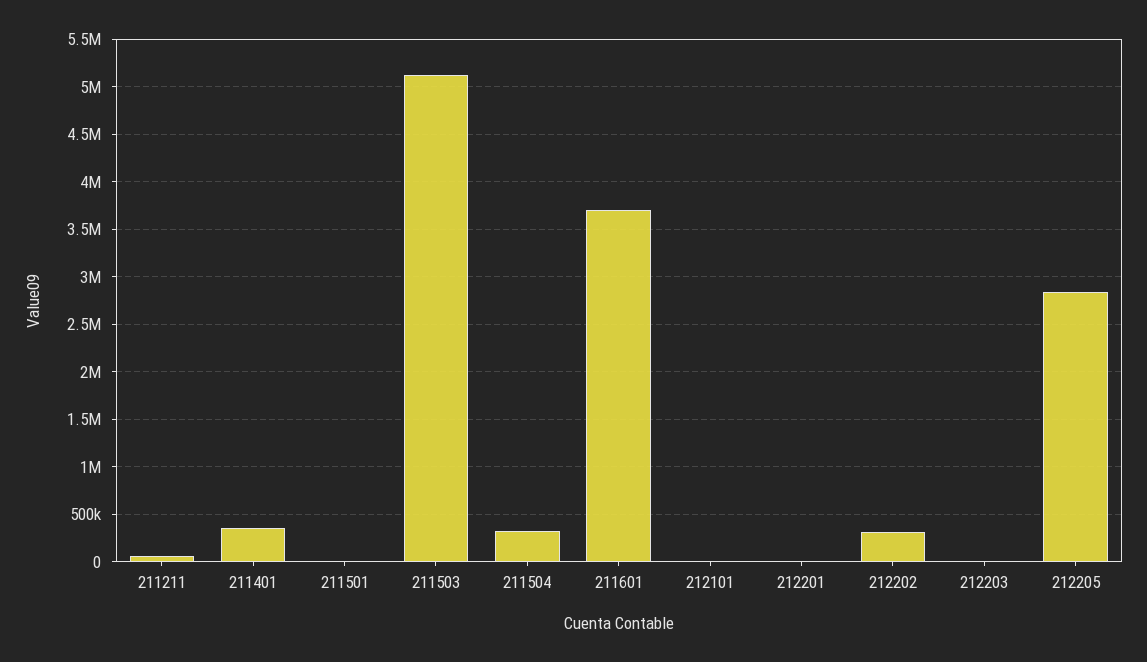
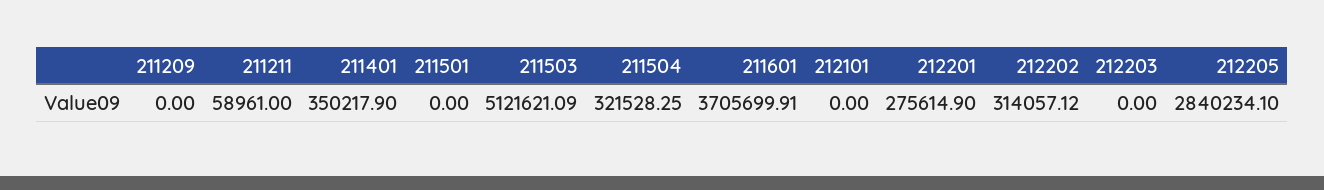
  {
    "211211": 58961,
    "211401": 350217.9,
    "211501": 0,
    "211503": 5121621.09,
    "211504": 321528.25,
    "211601": 3705699.91,
    "212101": 0,
-   "212201": 0,
+   "212201": 275614.9,
    "212202": 314057.12,
    "212203": 0,
-   "212205": 2840234.1
+   "212205": 2840234.1,
+   "211209": 0
  }

